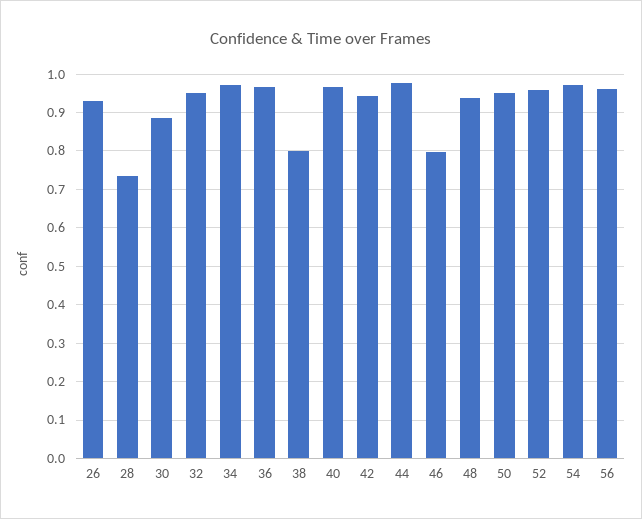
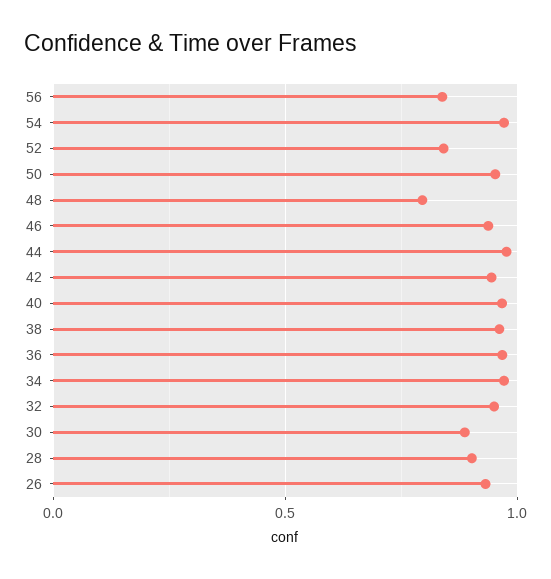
  {
    "26": 0.94,
-   "28": 0.74,
+   "28": 0.9,
    "30": 0.88,
    "32": 0.94,
    "34": 0.98,
    "36": 0.96,
-   "38": 0.8,
+   "38": 0.95,
    "40": 0.96,
    "42": 0.94,
    "44": 0.98,
-   "46": 0.8,
+   "46": 0.95,
-   "48": 0.94,
+   "48": 0.8,
    "50": 0.96,
-   "52": 0.96,
+   "52": 0.85,
    "54": 0.98,
-   "56": 0.96
+   "56": 0.85
  }

